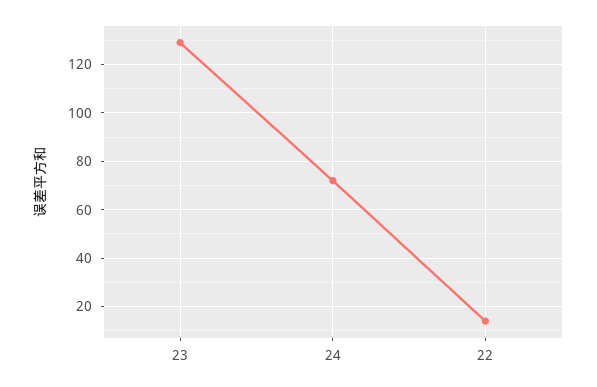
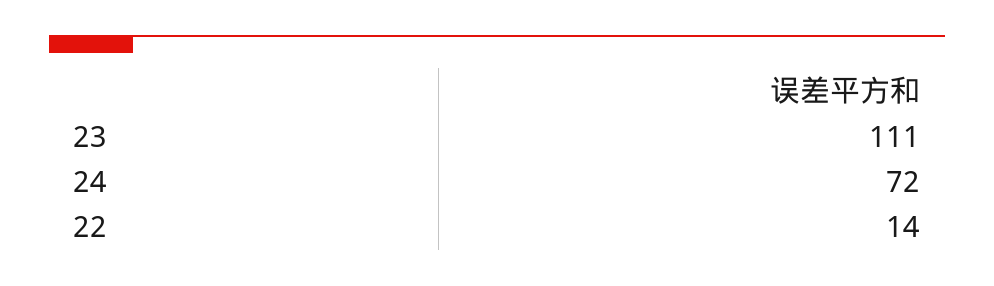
  {
-   "23": 130,
+   "23": 111,
    "24": 72,
    "22": 14
  }

